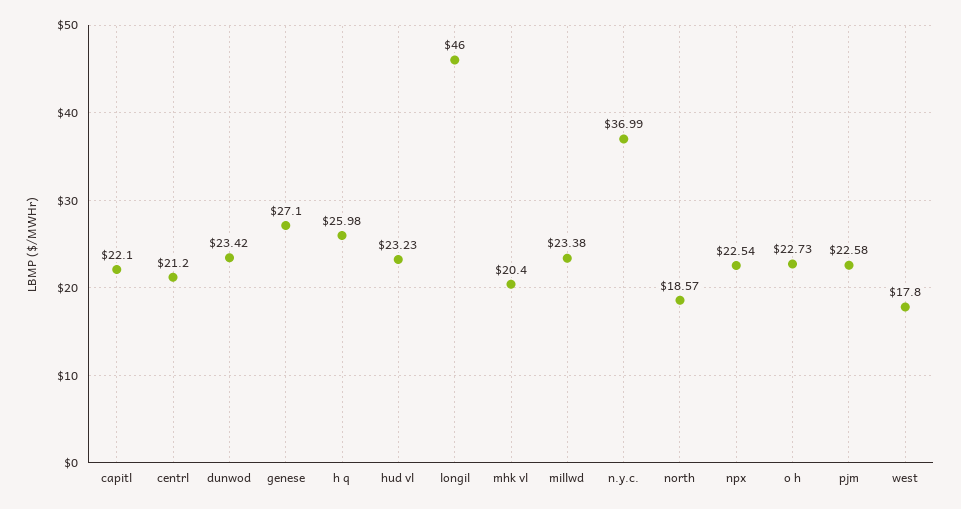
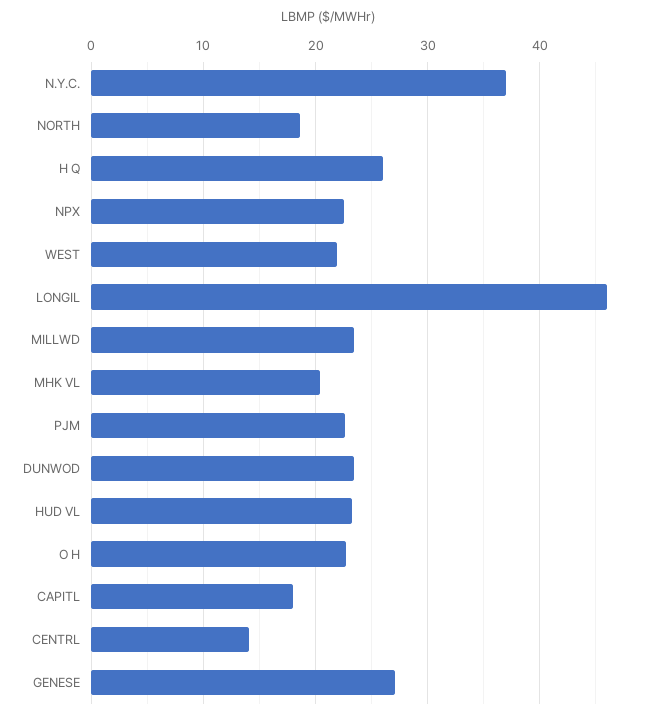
  {
-   "capitl": 22.1,
+   "capitl": 18,
-   "centrl": 21.2,
+   "centrl": 14,
    "dunwod": 23.42,
    "genese": 27.1,
    "h q": 25.98,
    "hud vl": 23.23,
    "longil": 46,
    "mhk vl": 20.4,
    "millwd": 23.38,
    "n.y.c.": 36.99,
    "north": 18.57,
    "npx": 22.54,
    "o h": 22.73,
    "pjm": 22.58,
-   "west": 17.8
+   "west": 22
  }

